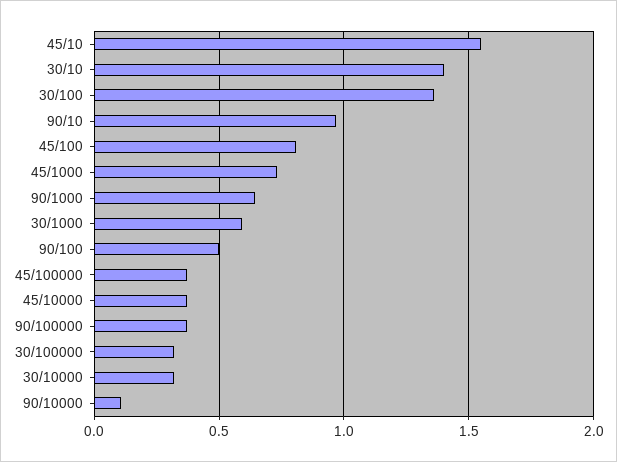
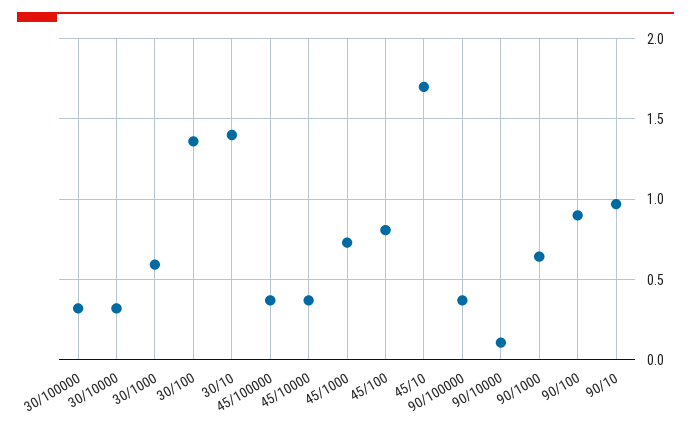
  {
-   "45/10": 1.55,
+   "45/10": 1.7,
    "30/10": 1.4,
    "30/100": 1.35,
    "90/10": 0.95,
    "45/100": 0.8,
    "45/1000": 0.75,
    "90/1000": 0.65,
    "30/1000": 0.6,
-   "90/100": 0.5,
+   "90/100": 0.9,
    "45/100000": 0.35,
    "45/10000": 0.35,
    "90/100000": 0.35,
    "30/100000": 0.3,
    "30/10000": 0.3,
    "90/10000": 0.1
  }

